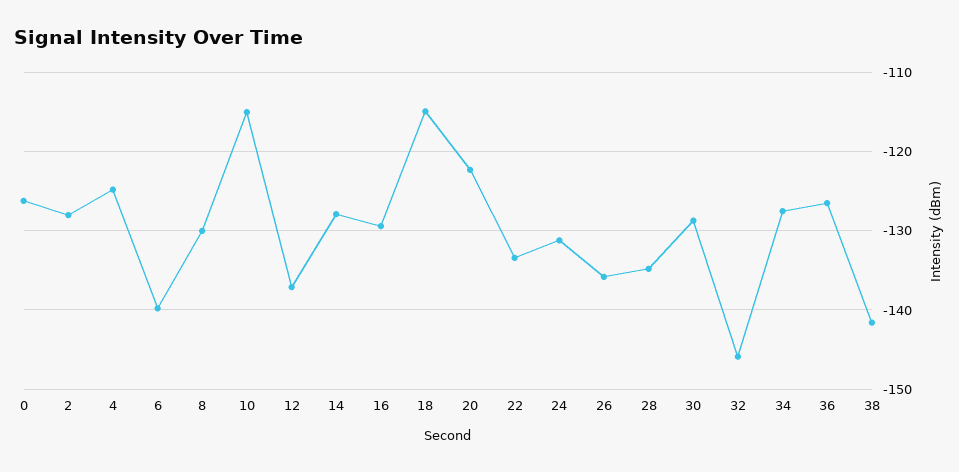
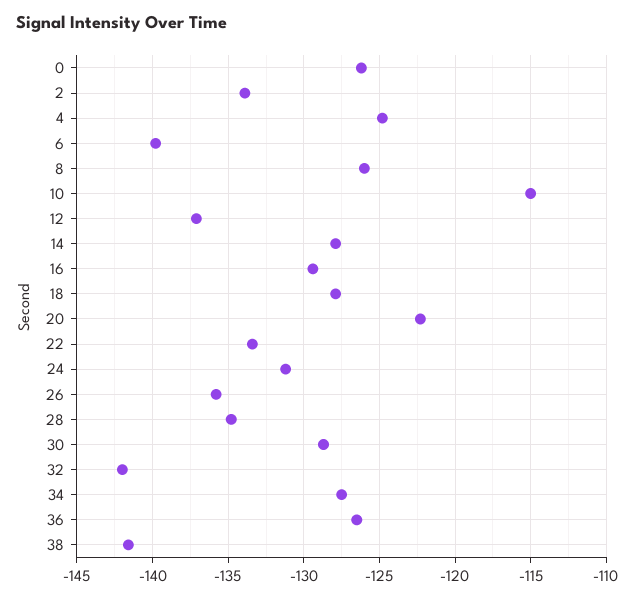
  {
    "0": -126,
-   "2": -128,
+   "2": -134,
    "4": -125,
    "6": -140,
-   "8": -130,
+   "8": -126,
    "10": -115,
    "12": -137,
    "14": -128,
    "16": -129.5,
-   "18": -115,
+   "18": -128,
    "20": -122.5,
    "22": -133.5,
    "24": -131,
    "26": -136,
    "28": -135,
    "30": -128.5,
-   "32": -146,
+   "32": -142,
    "34": -127.5,
    "36": -126.5,
    "38": -141.5
  }

